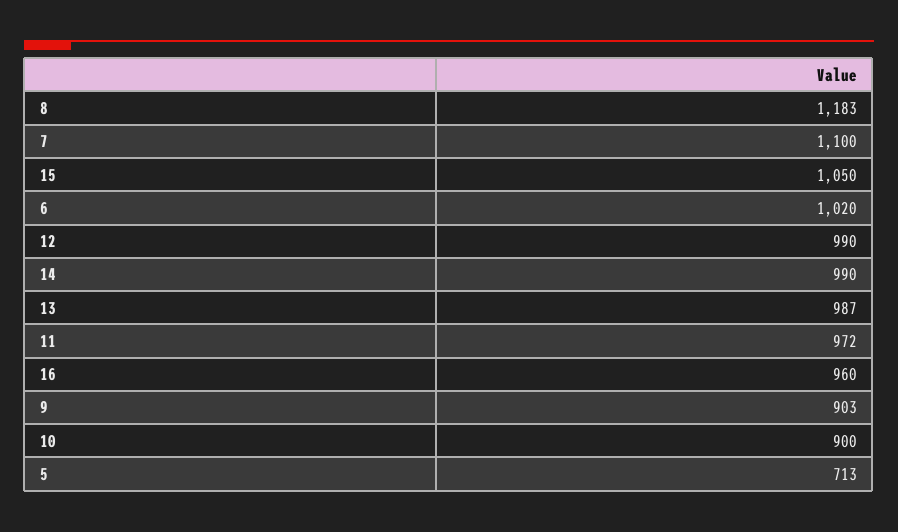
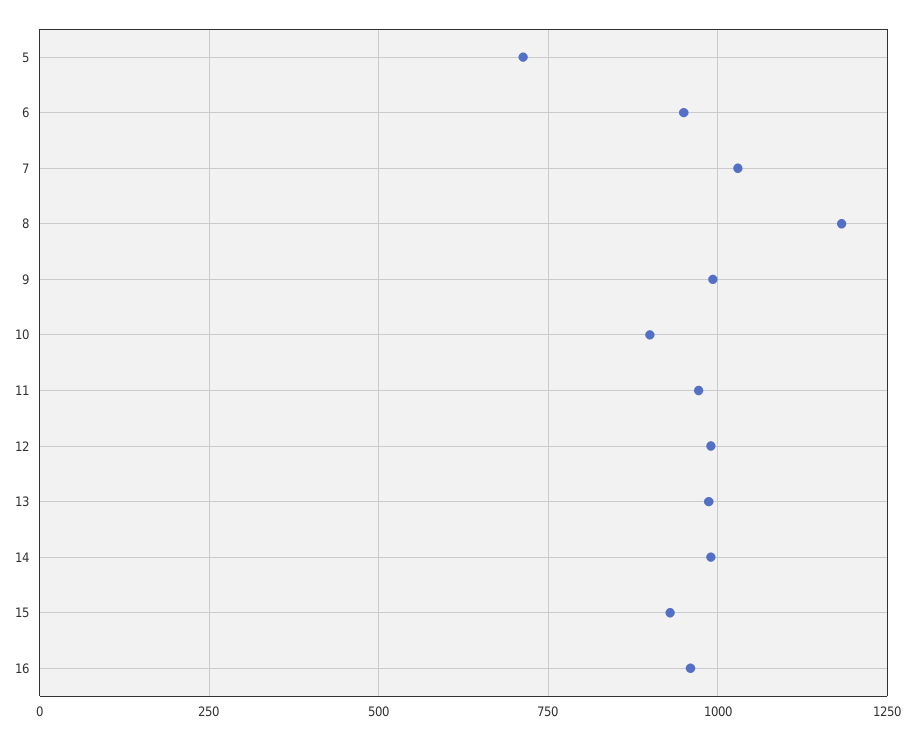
  {
    "8": 1183,
-   "7": 1100,
+   "7": 1025,
-   "15": 1050,
+   "15": 925,
-   "6": 1020,
+   "6": 950,
    "12": 990,
    "14": 990,
    "13": 987,
    "11": 972,
    "16": 960,
-   "9": 903,
+   "9": 1000,
    "10": 900,
    "5": 713
  }

